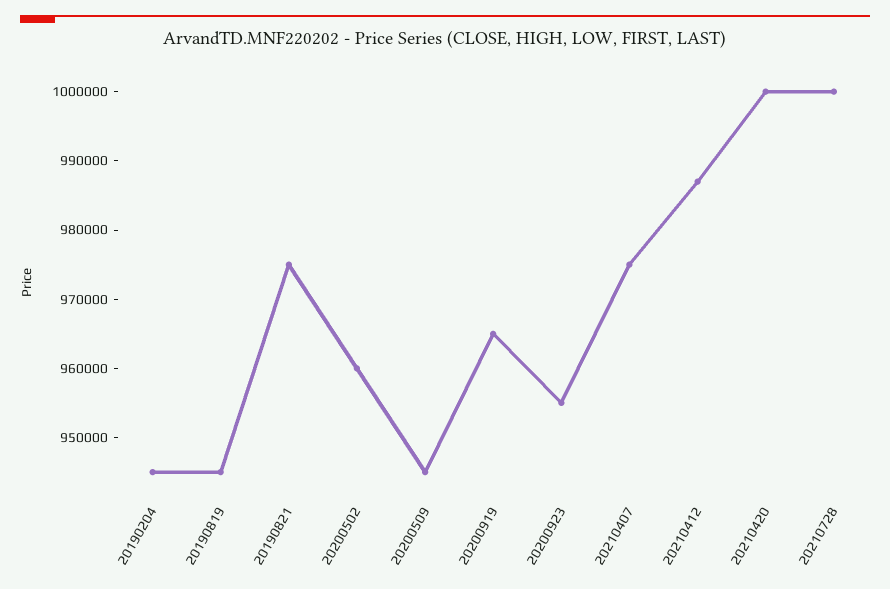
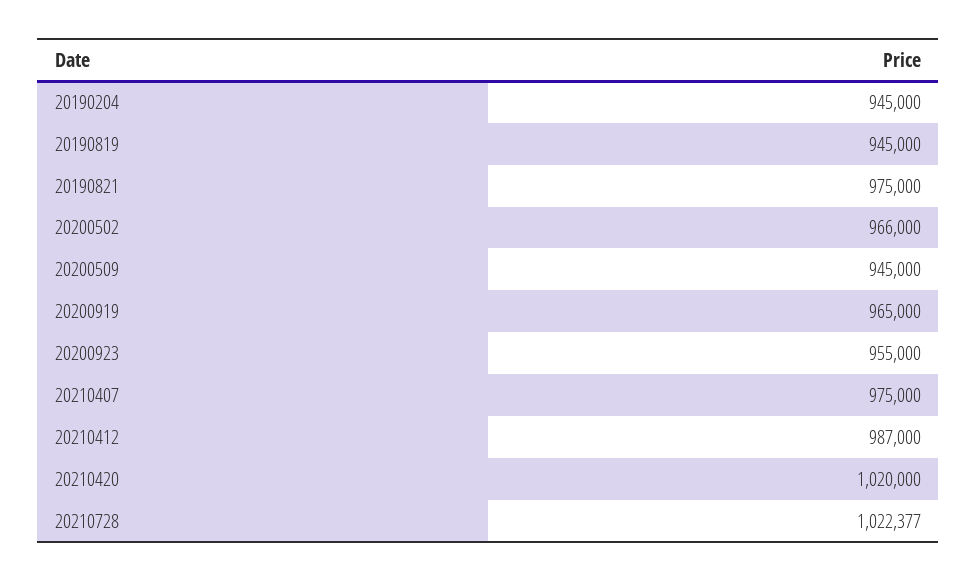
  {
    "20190204": 945000,
    "20190819": 945000,
    "20190821": 975000,
-   "20200502": 960000,
+   "20200502": 966000,
    "20200509": 945000,
    "20200919": 965000,
    "20200923": 955000,
    "20210407": 975000,
    "20210412": 987000,
-   "20210420": 1000000,
+   "20210420": 1020000,
-   "20210728": 1000000
+   "20210728": 1022377
  }

